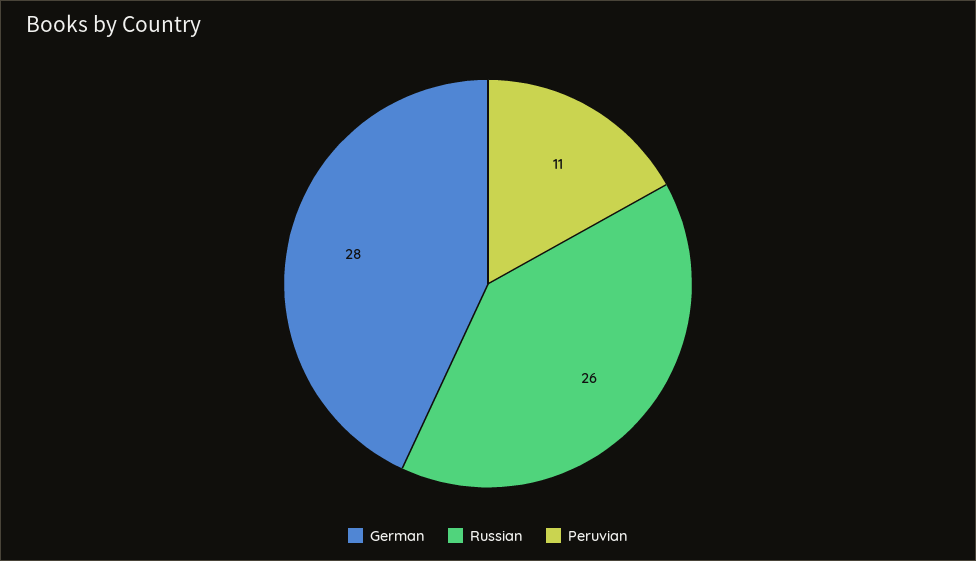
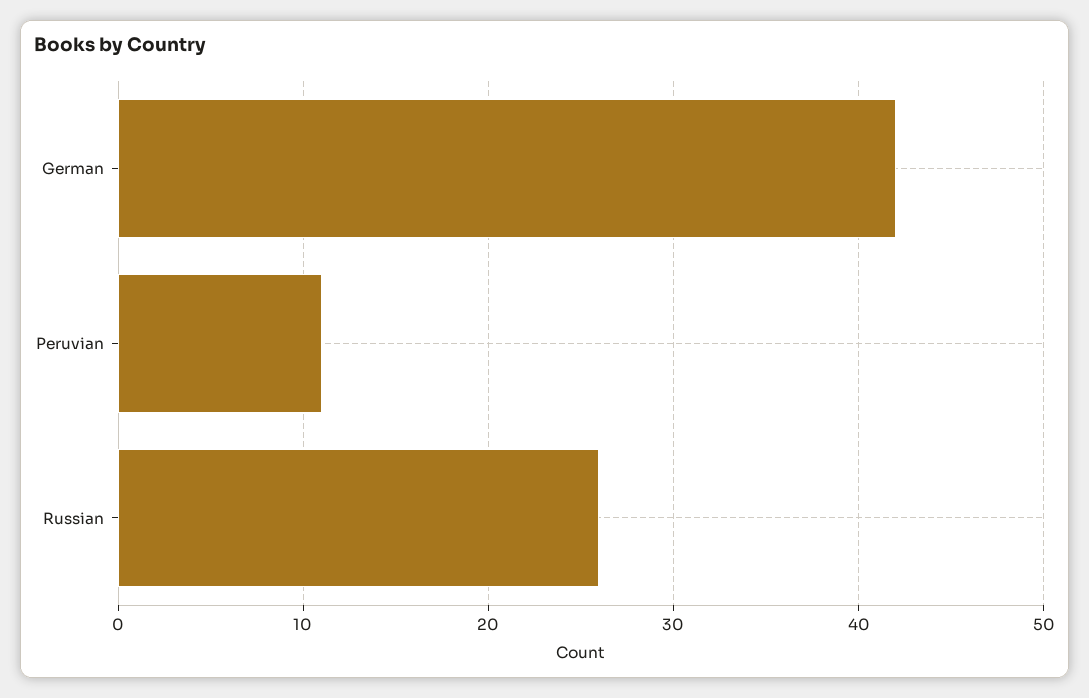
  {
-   "German": 28,
+   "German": 42,
    "Russian": 26,
    "Peruvian": 11
  }

